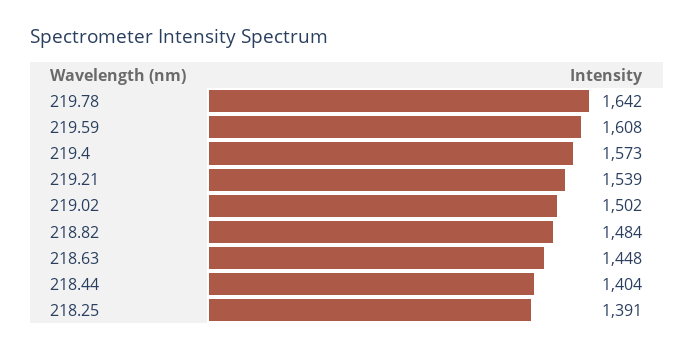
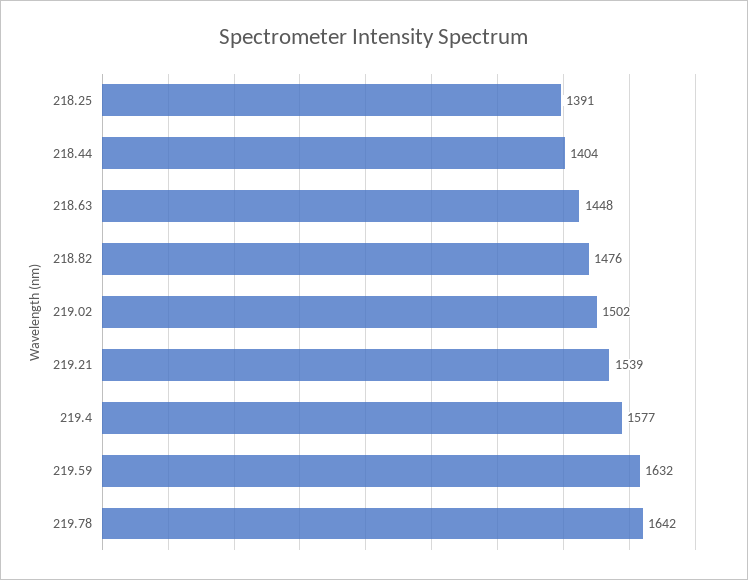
  {
    "219.78": 1642,
-   "219.59": 1608,
+   "219.59": 1632,
-   "219.4": 1573,
+   "219.4": 1577,
    "219.21": 1539,
    "219.02": 1502,
-   "218.82": 1484,
+   "218.82": 1476,
    "218.63": 1448,
    "218.44": 1404,
    "218.25": 1391
  }

